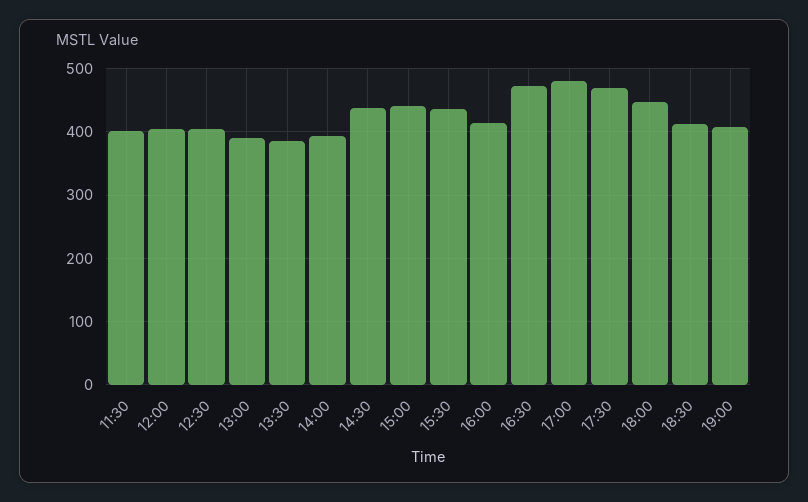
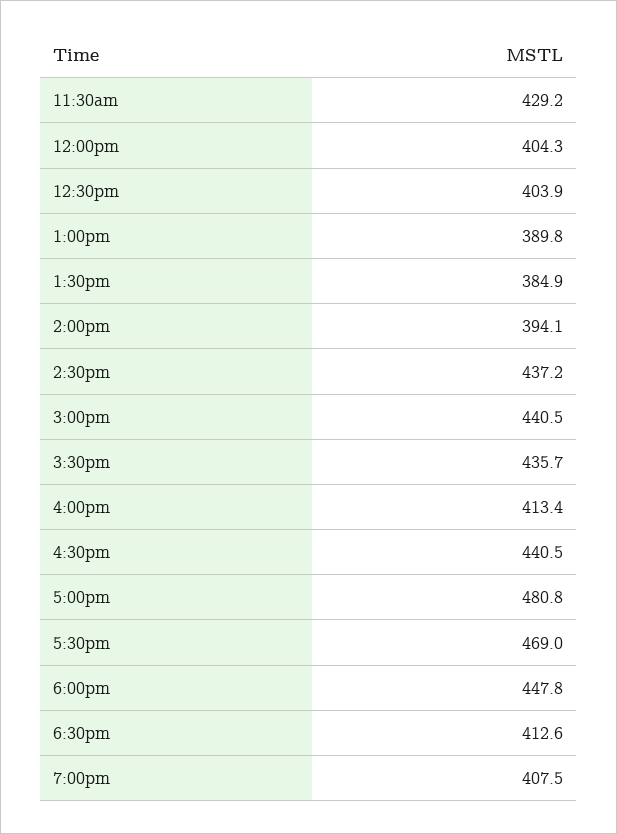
  {
-   "11:30": 400,
+   "11:30": 429.2,
    "12:00": 404.3,
    "12:30": 403.9,
    "13:00": 389.8,
    "13:30": 384.9,
    "14:00": 394.1,
    "14:30": 437.2,
    "15:00": 440.5,
    "15:30": 435.7,
    "16:00": 413.4,
-   "16:30": 470,
+   "16:30": 440.5,
    "17:00": 480.8,
    "17:30": 469,
    "18:00": 447.8,
    "18:30": 412.6,
    "19:00": 407.5
  }

